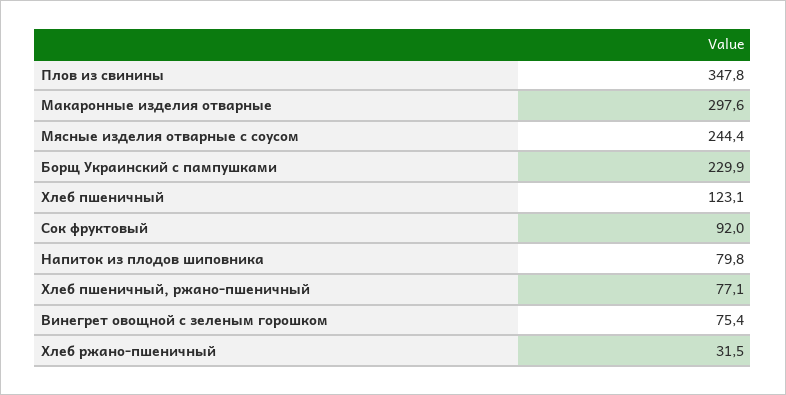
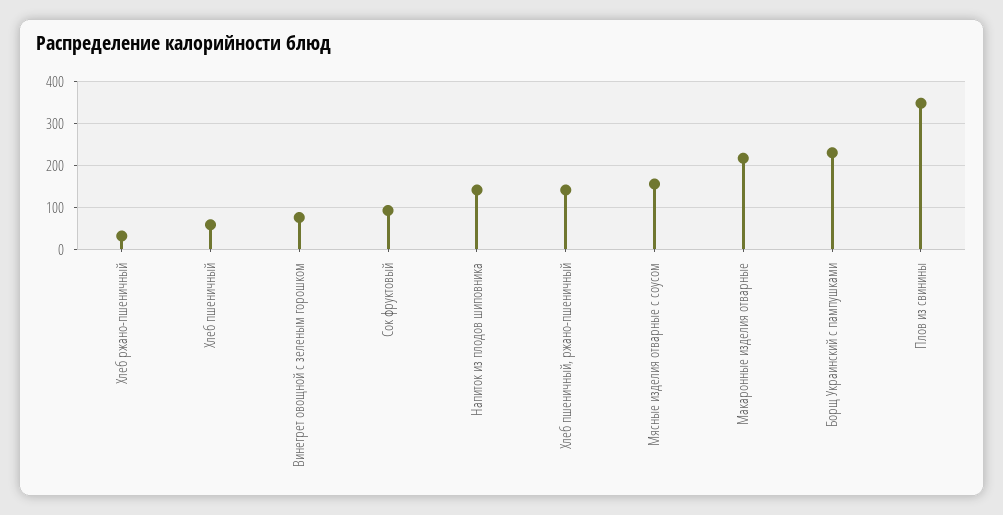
  {
    "Плов из свинины": 347.8,
-   "Макаронные изделия отварные": 297.6,
+   "Макаронные изделия отварные": 220,
-   "Мясные изделия отварные с соусом": 244.4,
+   "Мясные изделия отварные с соусом": 160,
    "Борщ Украинский с пампушками": 229.9,
-   "Хлеб пшеничный": 123.1,
+   "Хлеб пшеничный": 60,
    "Сок фруктовый": 92,
-   "Напиток из плодов шиповника": 79.8,
+   "Напиток из плодов шиповника": 140,
-   "Хлеб пшеничный, ржано-пшеничный": 77.1,
+   "Хлеб пшеничный, ржано-пшеничный": 140,
    "Винегрет овощной с зеленым горошком": 75.4,
    "Хлеб ржано-пшеничный": 31.5
  }

